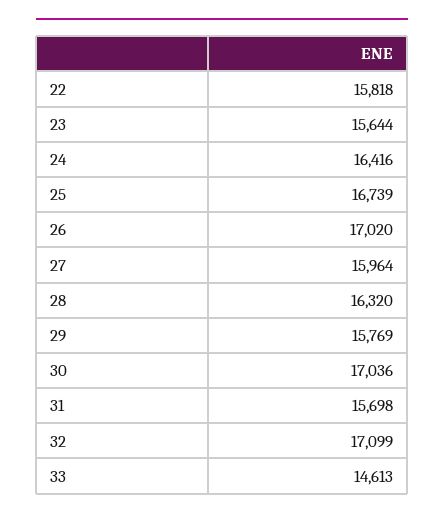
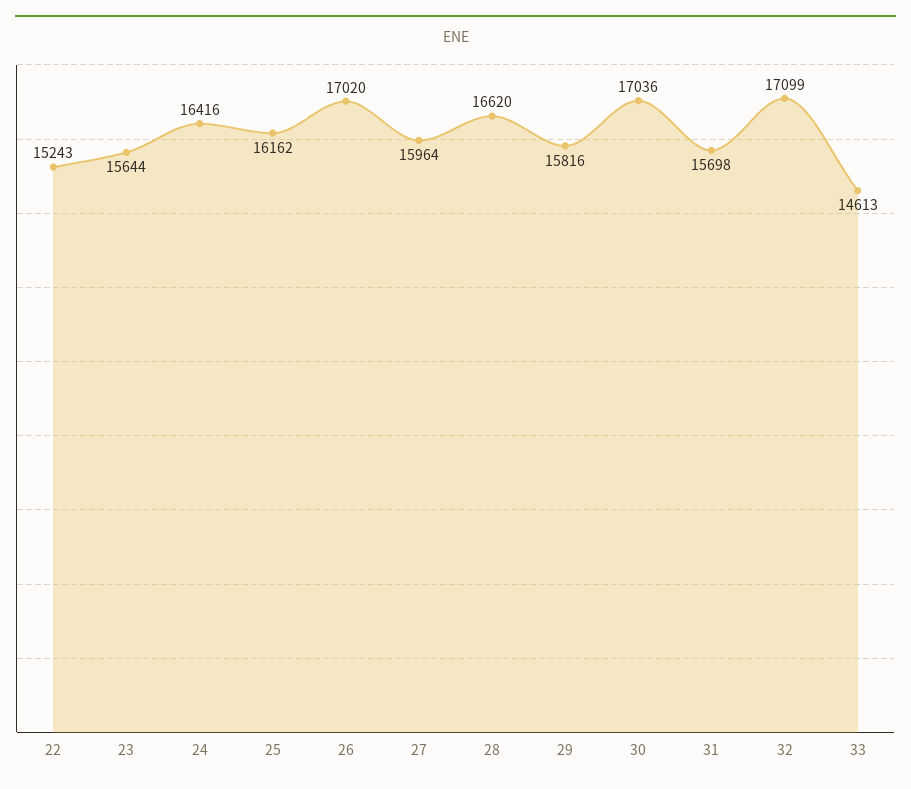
  {
-   "22": 15818,
+   "22": 15243,
    "23": 15644,
    "24": 16416,
-   "25": 16739,
+   "25": 16162,
    "26": 17020,
    "27": 15964,
-   "28": 16320,
+   "28": 16620,
-   "29": 15769,
+   "29": 15816,
    "30": 17036,
    "31": 15698,
    "32": 17099,
    "33": 14613
  }

